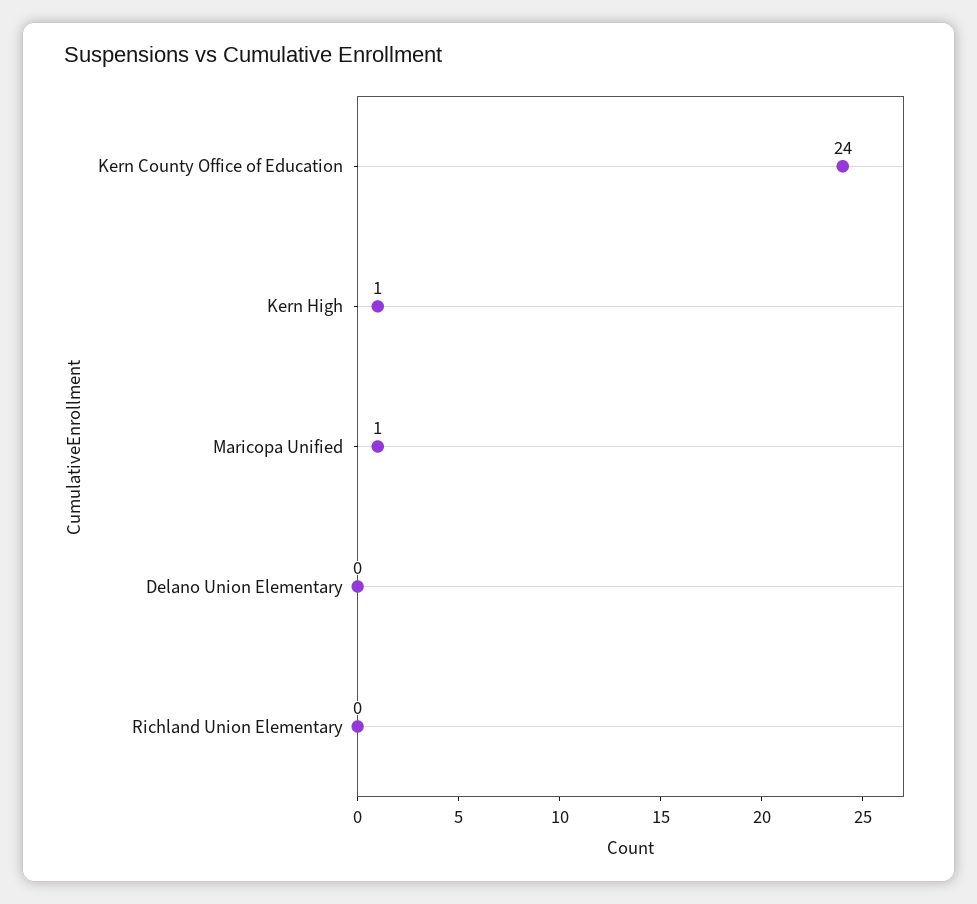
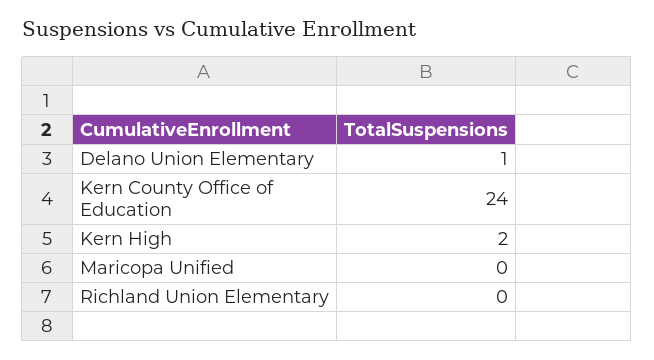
  {
    "Kern County Office of Education": 24,
-   "Kern High": 1,
+   "Kern High": 2,
-   "Maricopa Unified": 1,
+   "Maricopa Unified": 0,
-   "Delano Union Elementary": 0,
+   "Delano Union Elementary": 1,
    "Richland Union Elementary": 0
  }

